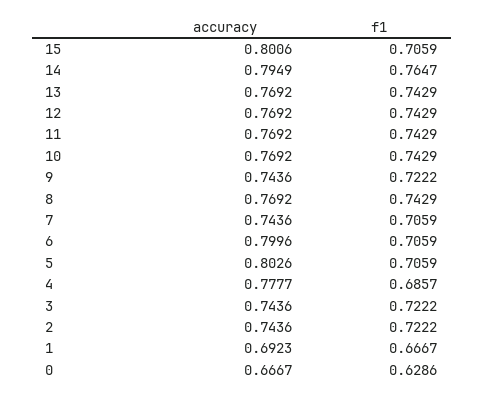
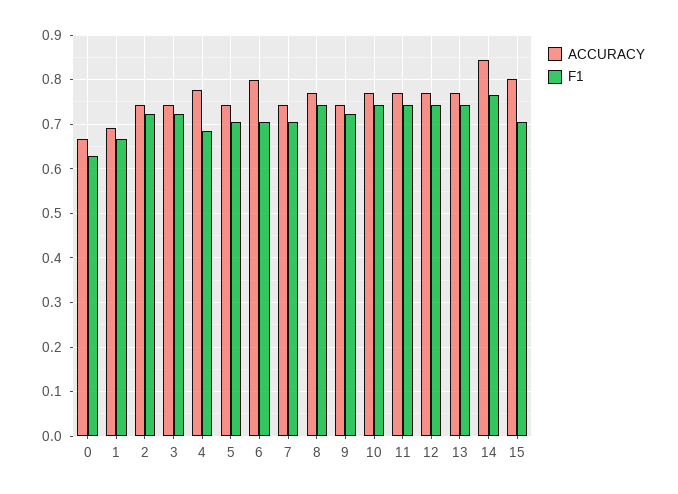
  {
    "accuracy": {
      "15": 0.8006,
-     "14": 0.7949,
+     "14": 0.84,
      "13": 0.7692,
      "12": 0.7692,
      "11": 0.7692,
      "10": 0.7692,
      "9": 0.7436,
      "8": 0.7692,
      "7": 0.7436,
      "6": 0.7996,
-     "5": 0.8026,
+     "5": 0.74,
      "4": 0.7777,
      "3": 0.7436,
      "2": 0.7436,
      "1": 0.6923,
      "0": 0.6667
    },
    "f1": {
      "15": 0.7059,
      "14": 0.7647,
      "13": 0.7429,
      "12": 0.7429,
      "11": 0.7429,
      "10": 0.7429,
      "9": 0.7222,
      "8": 0.7429,
      "7": 0.7059,
      "6": 0.7059,
      "5": 0.7059,
      "4": 0.6857,
      "3": 0.7222,
      "2": 0.7222,
      "1": 0.6667,
      "0": 0.6286
    }
  }

